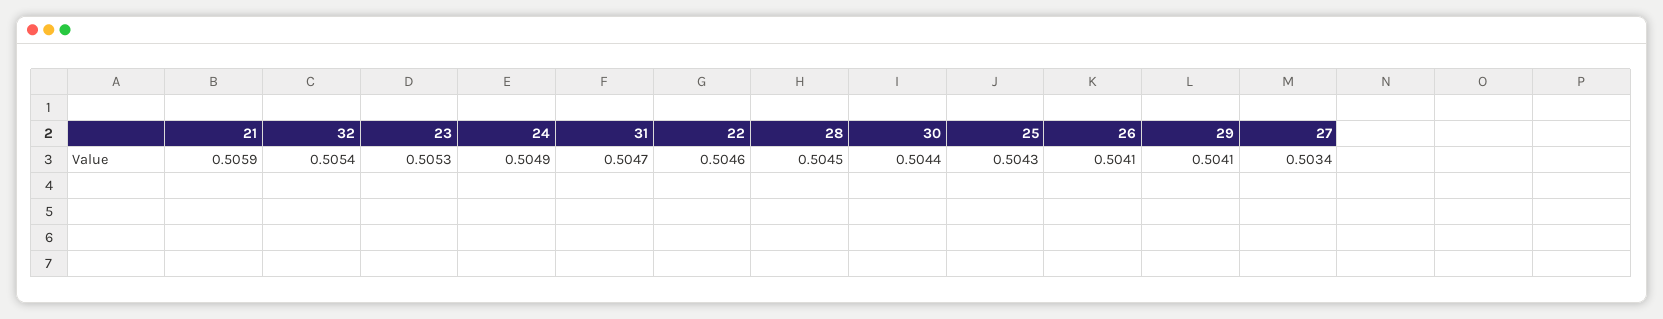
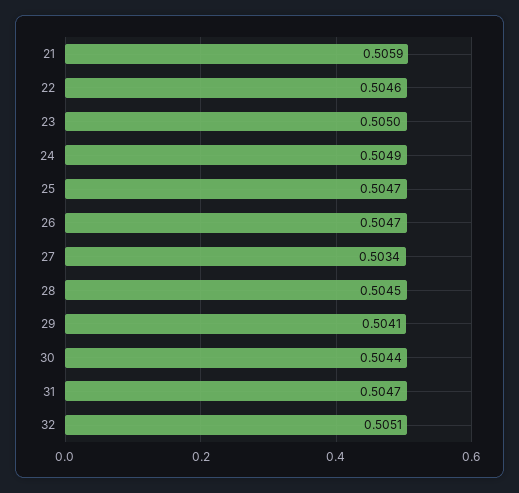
  {
    "21": 0.5059,
-   "32": 0.5054,
+   "32": 0.5051,
-   "23": 0.5053,
+   "23": 0.505,
    "24": 0.5049,
    "31": 0.5047,
    "22": 0.5046,
    "28": 0.5045,
    "30": 0.5044,
-   "25": 0.5043,
+   "25": 0.5047,
-   "26": 0.5041,
+   "26": 0.5047,
    "29": 0.5041,
    "27": 0.5034
  }

